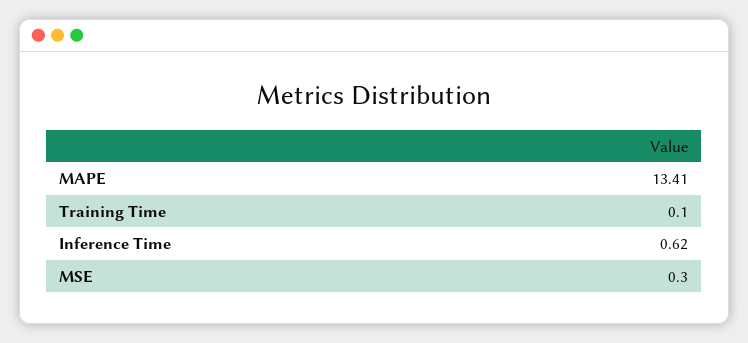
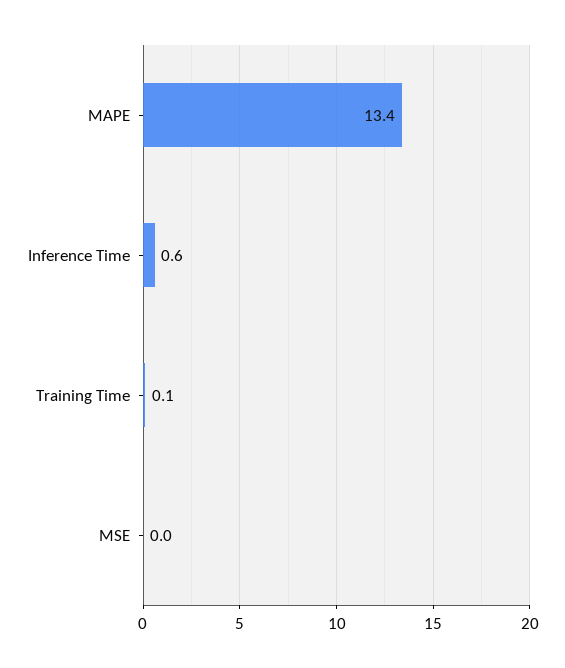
  {
    "MAPE": 13.41,
    "Training Time": 0.1,
    "Inference Time": 0.62,
-   "MSE": 0.3
+   "MSE": 0
  }

